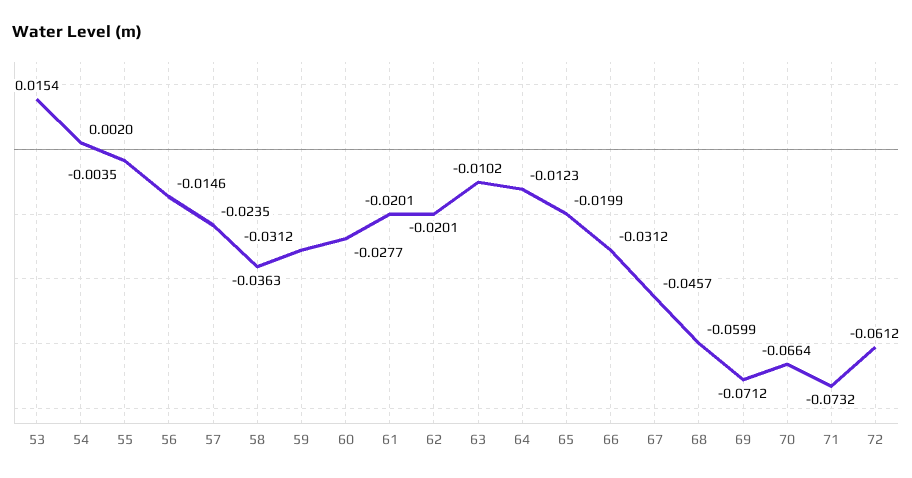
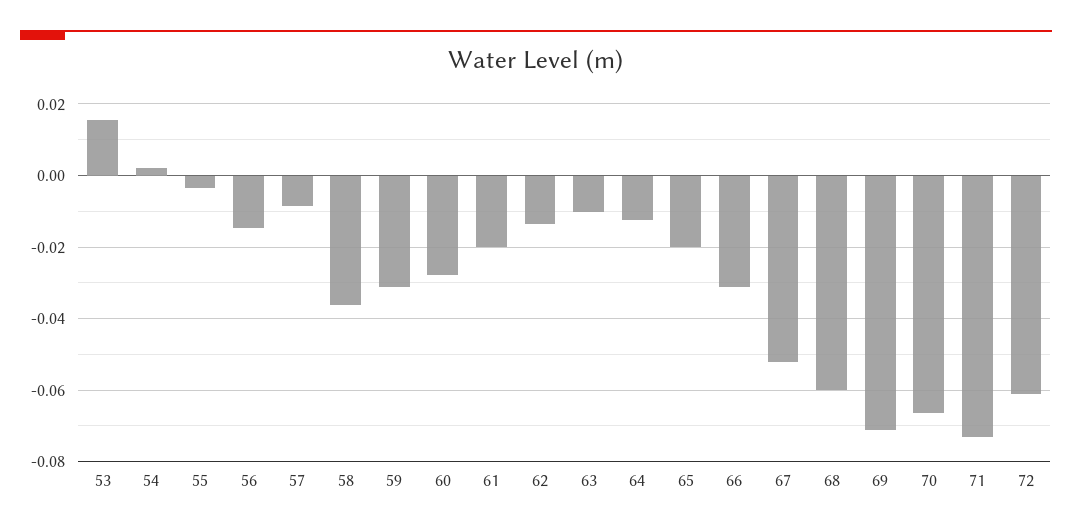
  {
    "53": 0.0154,
    "54": 0.002,
    "55": -0.0035,
    "56": -0.0146,
-   "57": -0.0235,
+   "57": -0.008,
    "58": -0.0363,
    "59": -0.0312,
    "60": -0.0277,
    "61": -0.0201,
-   "62": -0.0201,
+   "62": -0.014,
    "63": -0.0102,
    "64": -0.0123,
    "65": -0.0199,
    "66": -0.0312,
-   "67": -0.0457,
+   "67": -0.052,
    "68": -0.0599,
    "69": -0.0712,
    "70": -0.0664,
    "71": -0.0732,
    "72": -0.0612
  }

